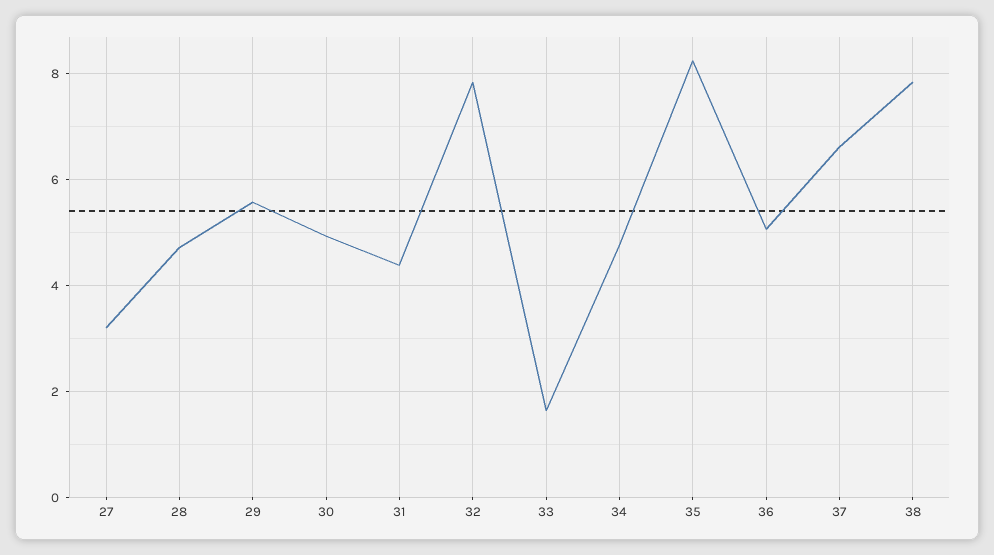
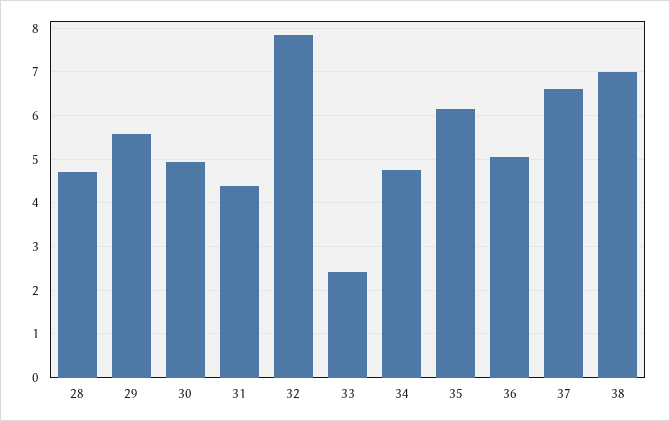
  {
-   "27": 3.2,
    "28": 4.8,
    "29": 5.6,
    "30": 5,
    "31": 4.4,
    "32": 7.8,
-   "33": 1.6,
+   "33": 2.4,
    "34": 4.8,
-   "35": 8.2,
+   "35": 6.2,
    "36": 5,
    "37": 6.6,
-   "38": 7.8
+   "38": 7
  }

